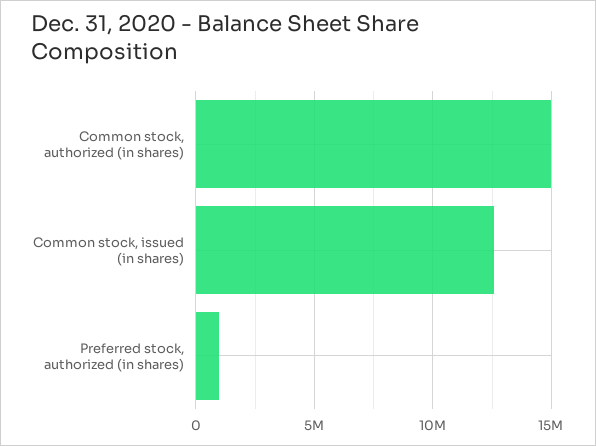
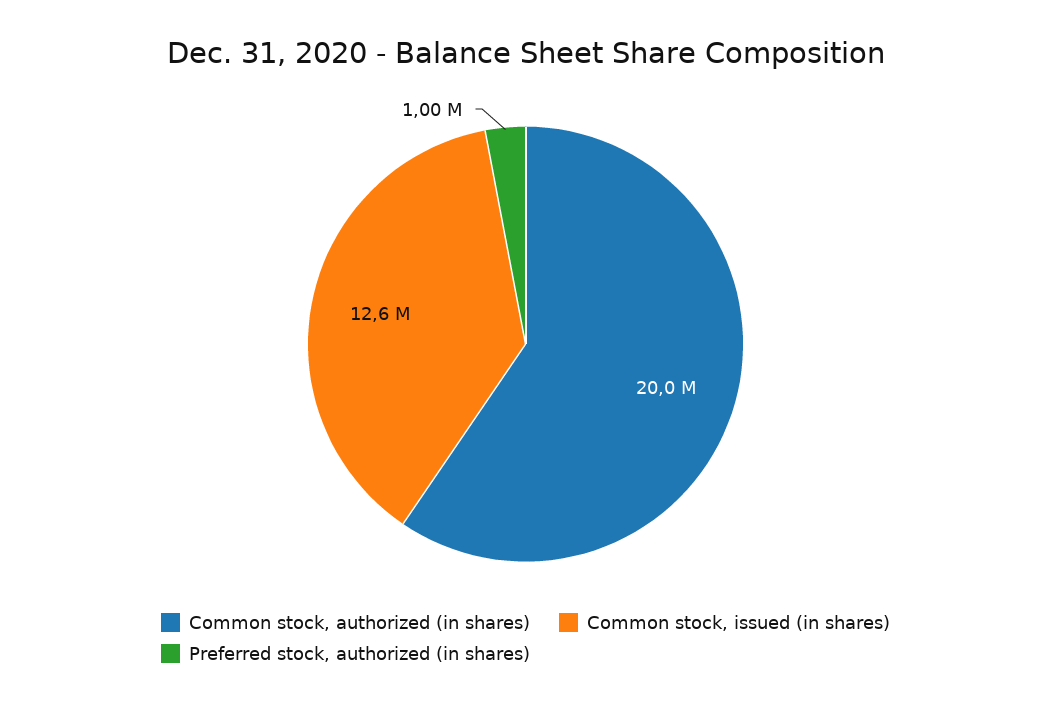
  {
-   "Common stock, authorized (in shares)": 15000000,
+   "Common stock, authorized (in shares)": 20000000,
    "Common stock, issued (in shares)": 12600000,
    "Preferred stock, authorized (in shares)": 1000000
  }

